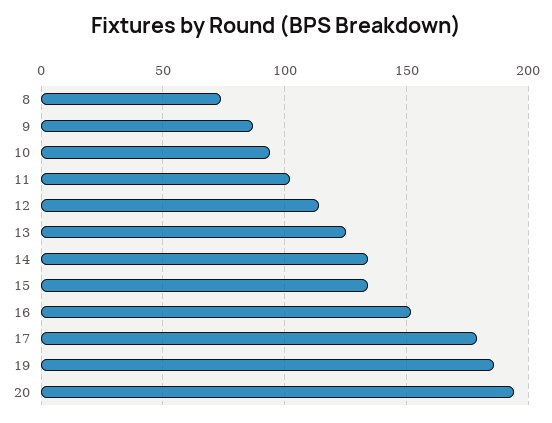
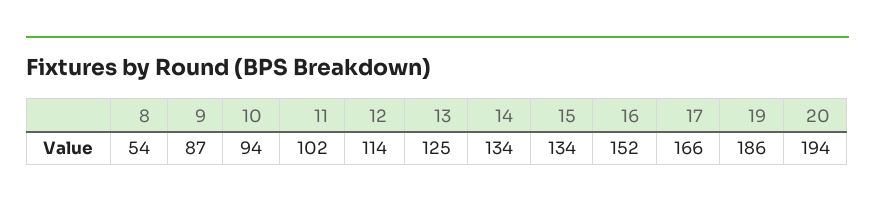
  {
-   "8": 75,
+   "8": 54,
    "9": 87,
    "10": 94,
    "11": 102,
    "12": 114,
    "13": 125,
    "14": 134,
    "15": 134,
    "16": 152,
-   "17": 180,
+   "17": 166,
    "19": 186,
    "20": 194
  }

